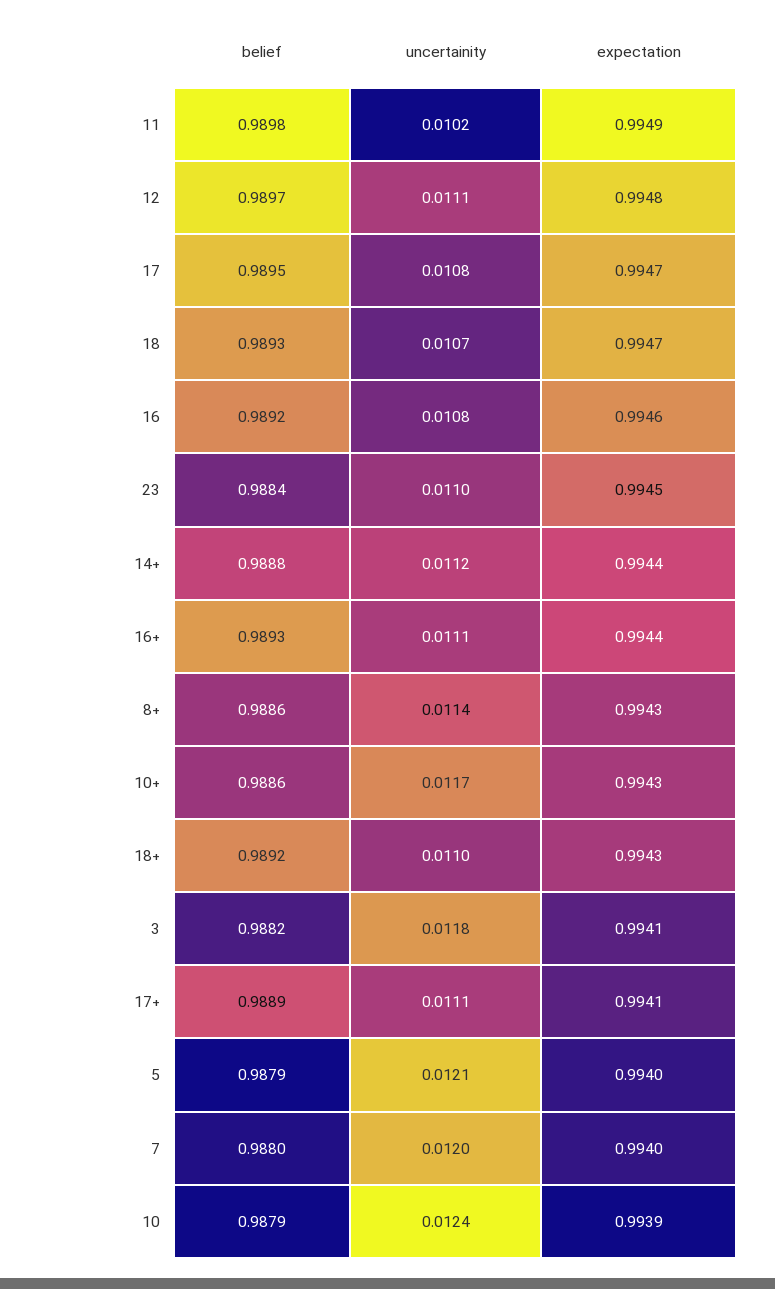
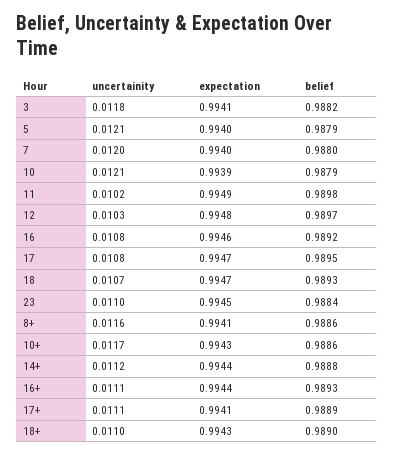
  {
    "belief": {
      "11": 0.9898,
      "12": 0.9897,
      "17": 0.9895,
      "18": 0.9893,
      "16": 0.9892,
      "23": 0.9884,
      "14+": 0.9888,
      "16+": 0.9893,
      "8+": 0.9886,
      "10+": 0.9886,
-     "18+": 0.9892,
+     "18+": 0.989,
      "3": 0.9882,
      "17+": 0.9889,
      "5": 0.9879,
      "7": 0.988,
      "10": 0.9879
    },
    "uncertainity": {
      "11": 0.0102,
-     "12": 0.0111,
+     "12": 0.0103,
      "17": 0.0108,
      "18": 0.0107,
      "16": 0.0108,
      "23": 0.011,
      "14+": 0.0112,
      "16+": 0.0111,
-     "8+": 0.0114,
+     "8+": 0.0116,
      "10+": 0.0117,
      "18+": 0.011,
      "3": 0.0118,
      "17+": 0.0111,
      "5": 0.0121,
      "7": 0.012,
-     "10": 0.0124
+     "10": 0.0121
    },
    "expectation": {
      "11": 0.9949,
      "12": 0.9948,
      "17": 0.9947,
      "18": 0.9947,
      "16": 0.9946,
      "23": 0.9945,
      "14+": 0.9944,
      "16+": 0.9944,
-     "8+": 0.9943,
+     "8+": 0.9941,
      "10+": 0.9943,
      "18+": 0.9943,
      "3": 0.9941,
      "17+": 0.9941,
      "5": 0.994,
      "7": 0.994,
      "10": 0.9939
    }
  }

